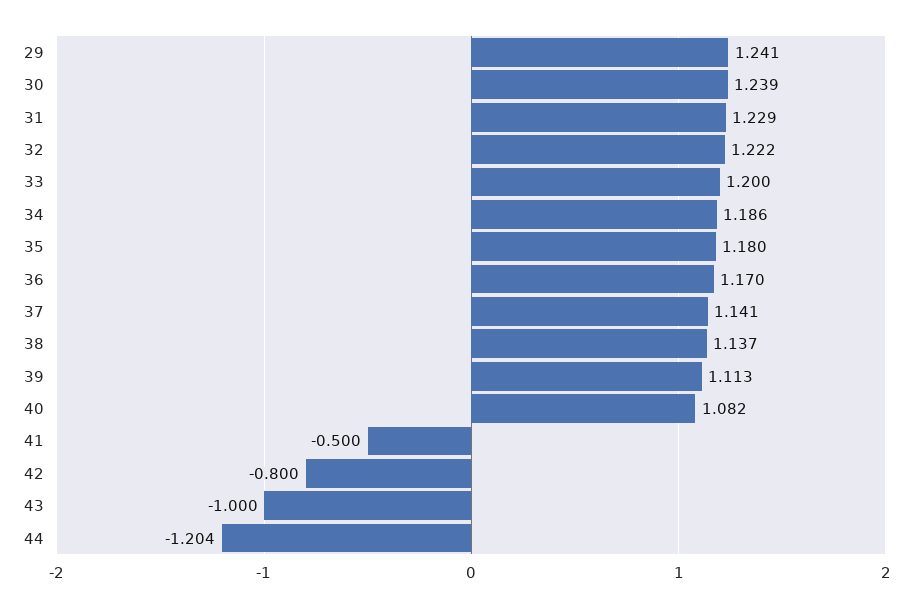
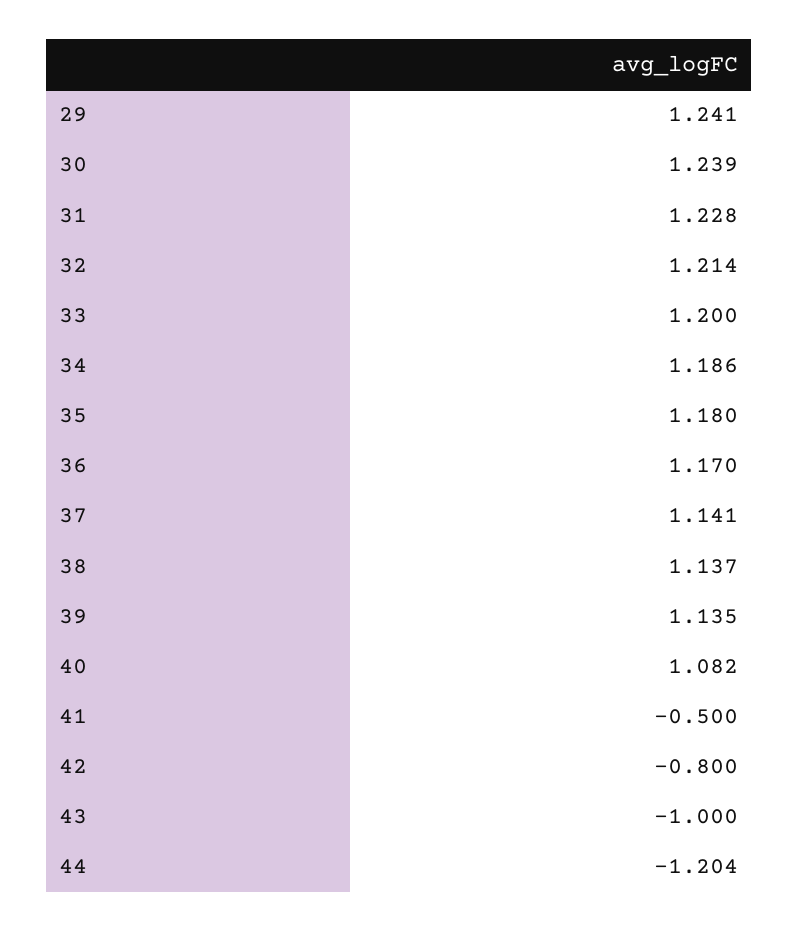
  {
    "29": 1.241,
    "30": 1.239,
-   "31": 1.229,
+   "31": 1.228,
-   "32": 1.222,
+   "32": 1.214,
    "33": 1.2,
    "34": 1.186,
    "35": 1.18,
    "36": 1.17,
    "37": 1.141,
    "38": 1.137,
-   "39": 1.113,
+   "39": 1.135,
    "40": 1.082,
    "41": -0.5,
    "42": -0.8,
    "43": -1,
    "44": -1.204
  }

